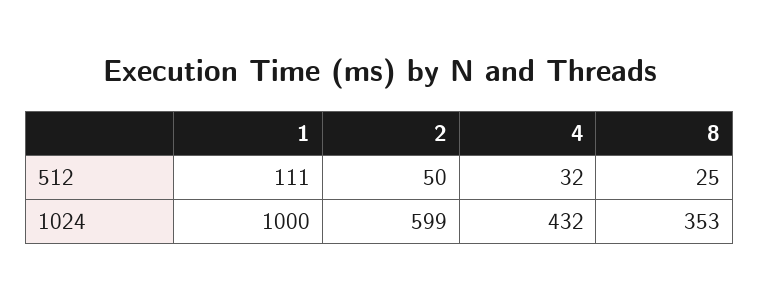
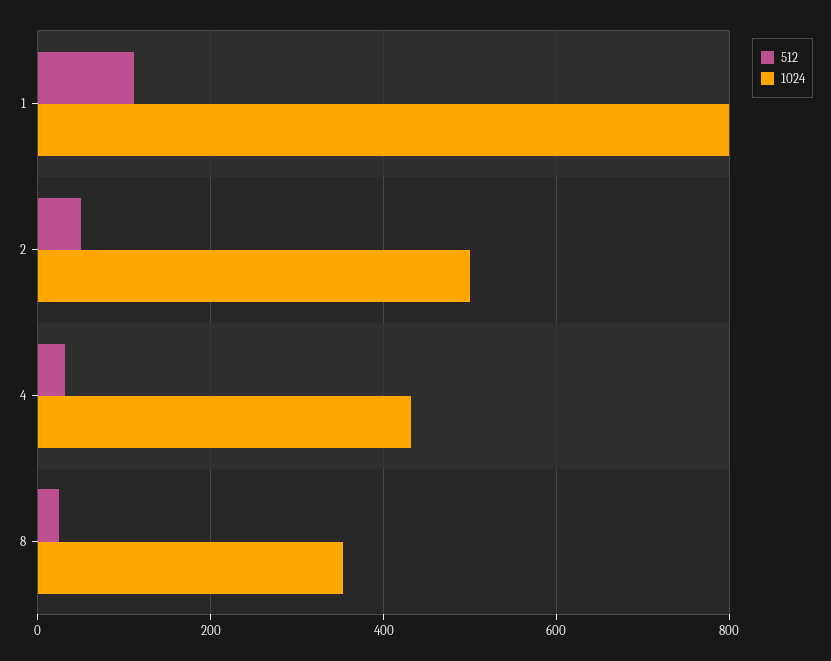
  {
    "512": {
      "1": 111,
      "2": 50,
      "4": 32,
      "8": 25
    },
    "1024": {
-     "1": 1000,
+     "1": 800,
-     "2": 599,
+     "2": 500,
      "4": 432,
      "8": 353
    }
  }

